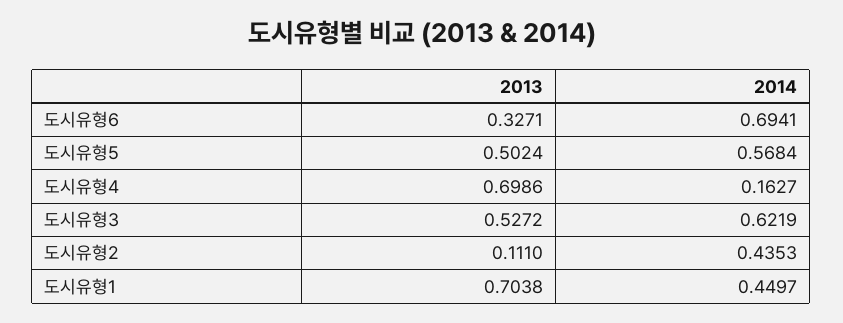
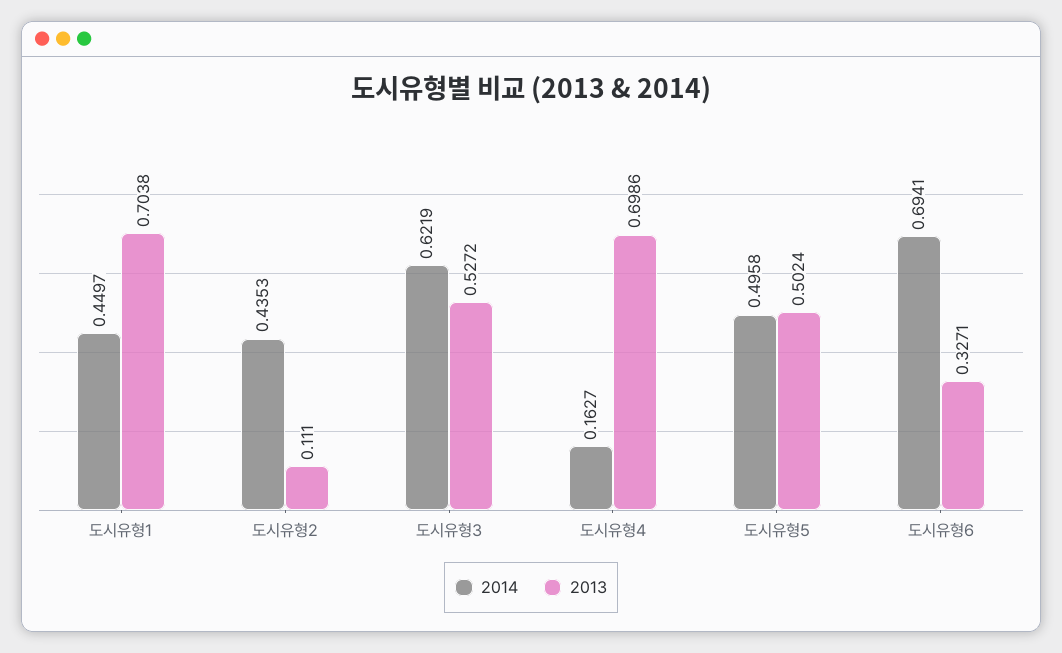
  {
    "2013": {
      "도시유형6": 0.3271,
      "도시유형5": 0.5024,
      "도시유형4": 0.6986,
      "도시유형3": 0.5272,
      "도시유형2": 0.111,
      "도시유형1": 0.7038
    },
    "2014": {
      "도시유형6": 0.6941,
-     "도시유형5": 0.5684,
+     "도시유형5": 0.4958,
      "도시유형4": 0.1627,
      "도시유형3": 0.6219,
      "도시유형2": 0.4353,
      "도시유형1": 0.4497
    }
  }

